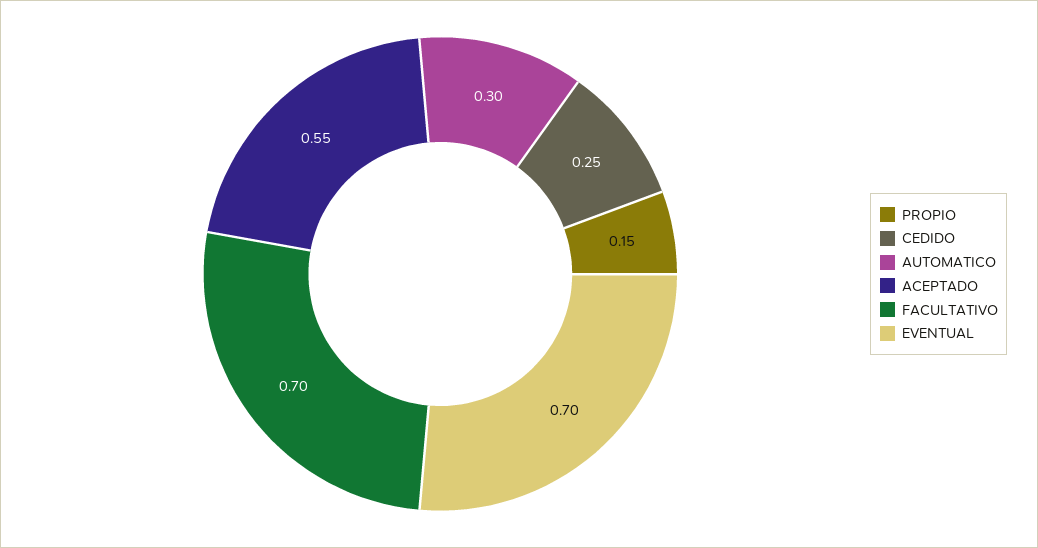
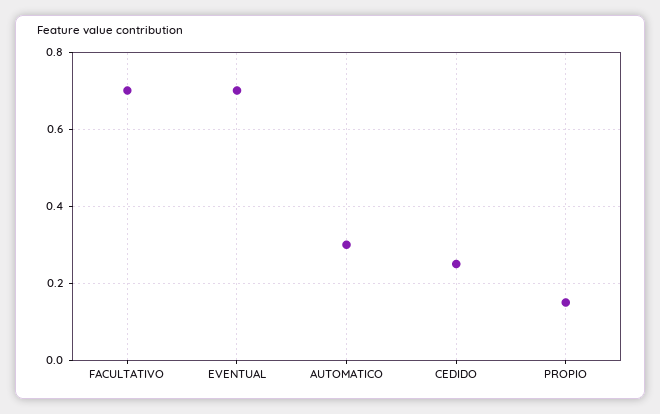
  {
    "PROPIO": 0.15,
    "CEDIDO": 0.25,
    "AUTOMATICO": 0.3,
-   "ACEPTADO": 0.55,
    "FACULTATIVO": 0.7,
    "EVENTUAL": 0.7
  }

